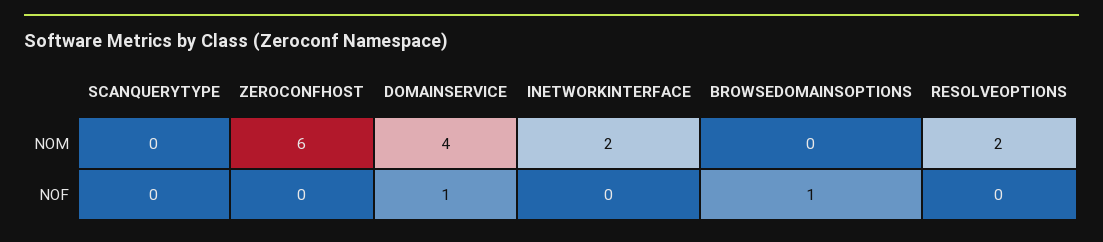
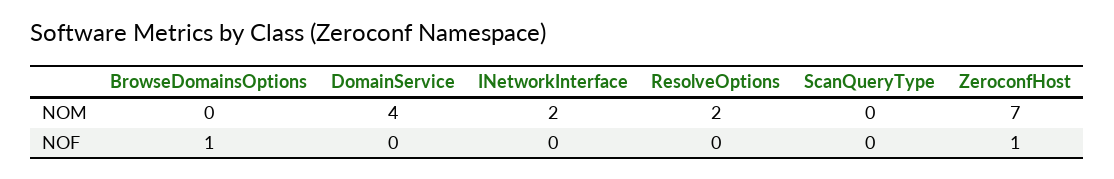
  {
    "SCANQUERYTYPE": {
      "NOM": 0,
      "NOF": 0
    },
    "ZEROCONFHOST": {
-     "NOM": 6,
+     "NOM": 7,
-     "NOF": 0
+     "NOF": 1
    },
    "DOMAINSERVICE": {
      "NOM": 4,
-     "NOF": 1
+     "NOF": 0
    },
    "INETWORKINTERFACE": {
      "NOM": 2,
      "NOF": 0
    },
    "BROWSEDOMAINSOPTIONS": {
      "NOM": 0,
      "NOF": 1
    },
    "RESOLVEOPTIONS": {
      "NOM": 2,
      "NOF": 0
    }
  }

